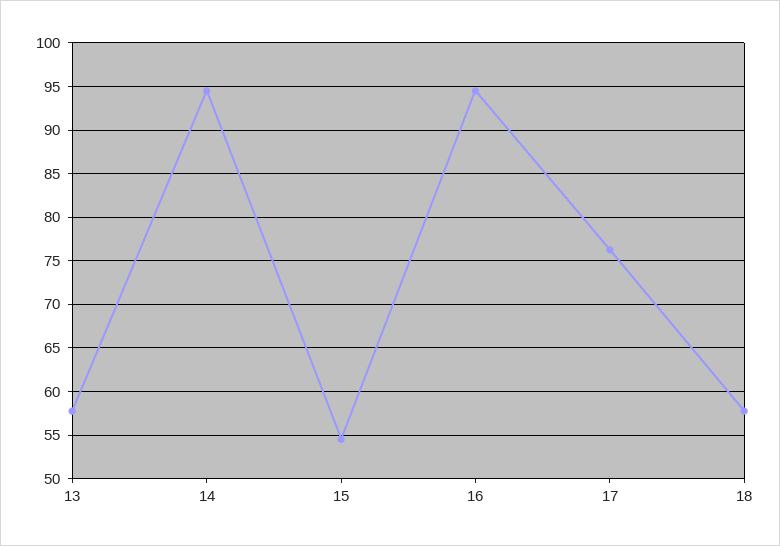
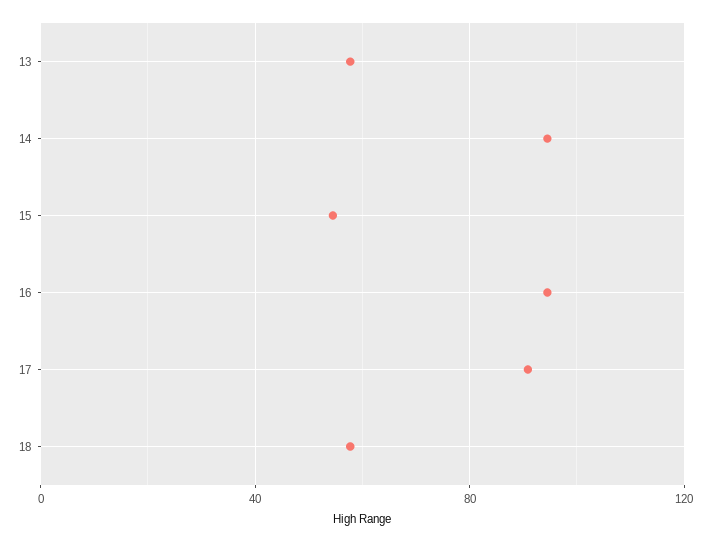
  {
    "13": 58,
    "14": 95,
    "15": 55,
    "16": 95,
-   "17": 76,
+   "17": 90,
    "18": 58
  }

